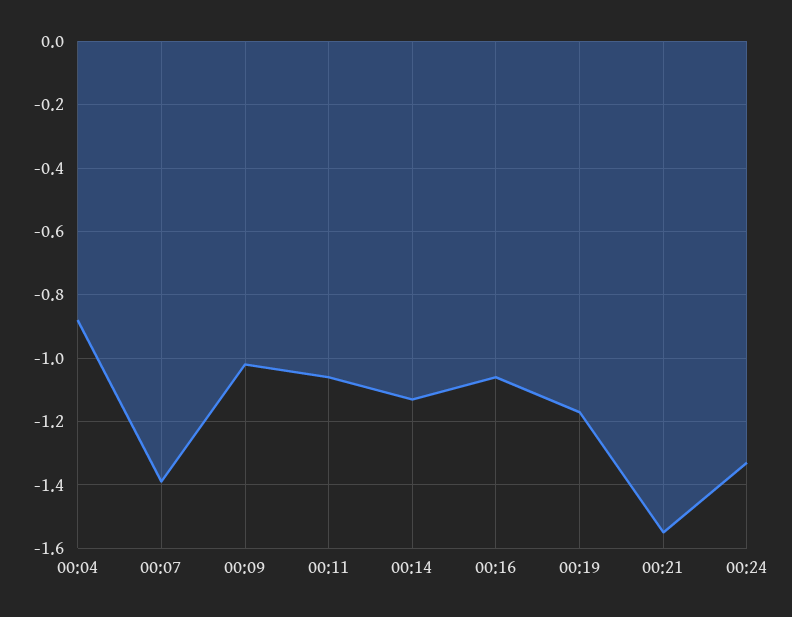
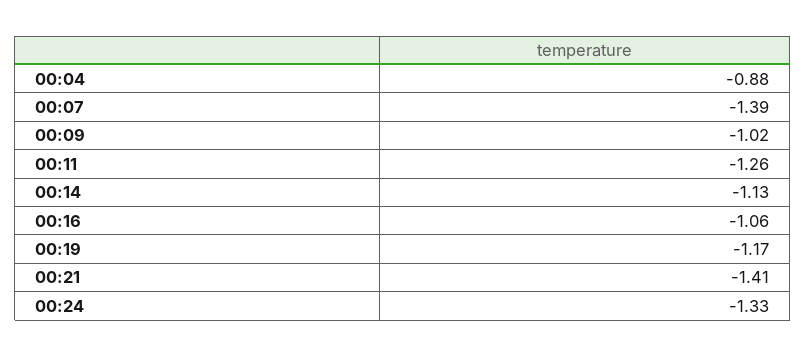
  {
    "00:04": -0.88,
    "00:07": -1.39,
    "00:09": -1.02,
-   "00:11": -1.05,
+   "00:11": -1.26,
    "00:14": -1.13,
    "00:16": -1.06,
    "00:19": -1.17,
-   "00:21": -1.55,
+   "00:21": -1.41,
    "00:24": -1.33
  }

